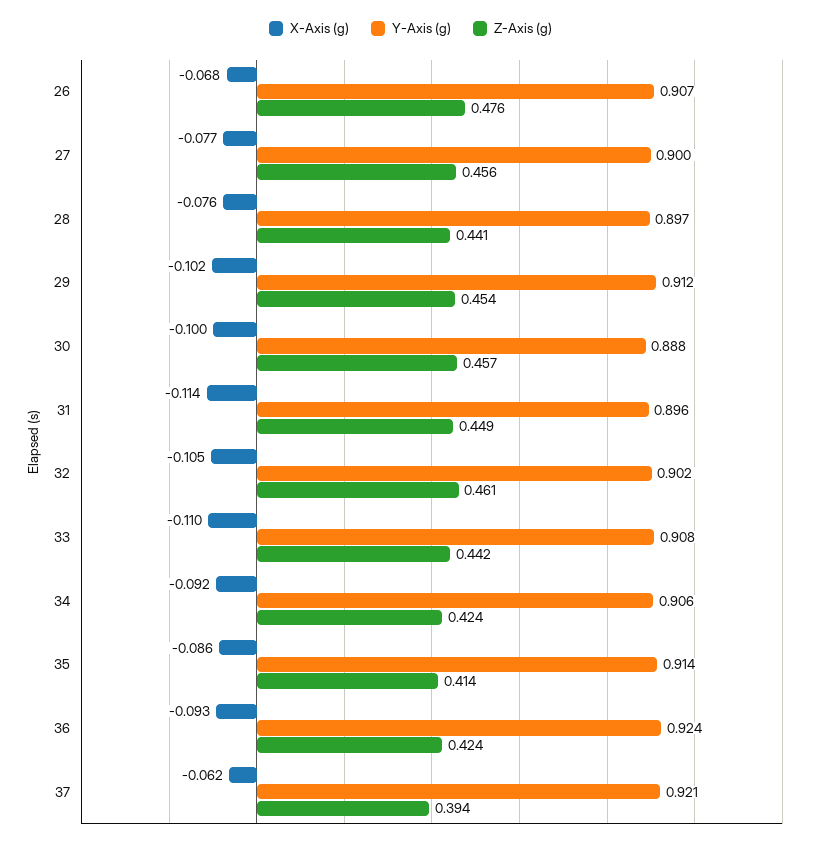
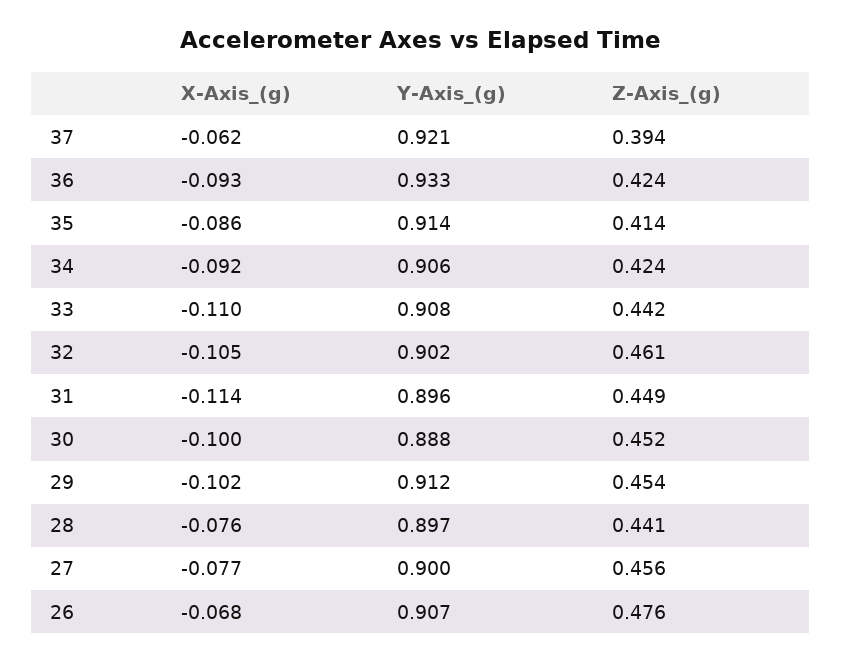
  {
    "X-Axis (g)": {
      "26": -0.068,
      "27": -0.077,
      "28": -0.076,
      "29": -0.102,
      "30": -0.1,
      "31": -0.114,
      "32": -0.105,
      "33": -0.11,
      "34": -0.092,
      "35": -0.086,
      "36": -0.093,
      "37": -0.062
    },
    "Y-Axis (g)": {
      "26": 0.907,
      "27": 0.9,
      "28": 0.897,
      "29": 0.912,
      "30": 0.888,
      "31": 0.896,
      "32": 0.902,
      "33": 0.908,
      "34": 0.906,
      "35": 0.914,
-     "36": 0.924,
+     "36": 0.933,
      "37": 0.921
    },
    "Z-Axis (g)": {
      "26": 0.476,
      "27": 0.456,
      "28": 0.441,
      "29": 0.454,
-     "30": 0.457,
+     "30": 0.452,
      "31": 0.449,
      "32": 0.461,
      "33": 0.442,
      "34": 0.424,
      "35": 0.414,
      "36": 0.424,
      "37": 0.394
    }
  }

